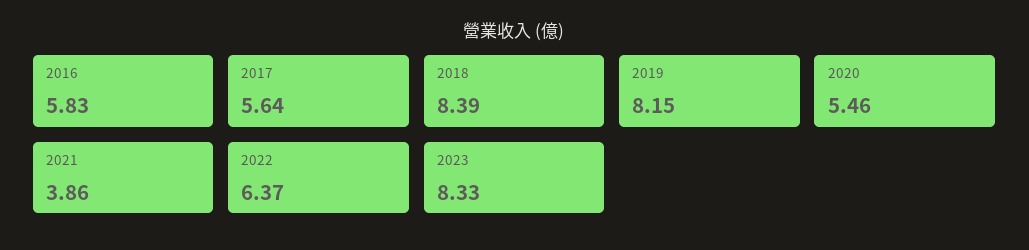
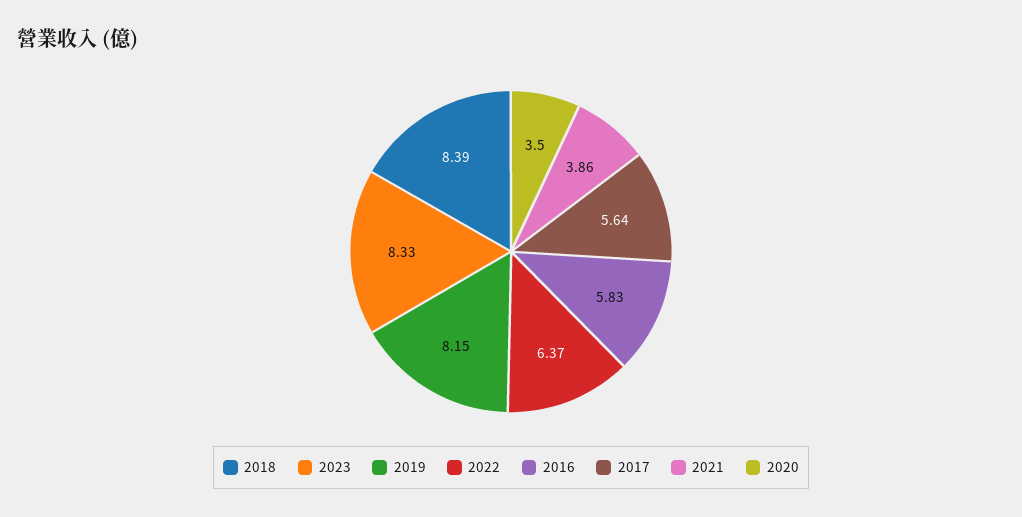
  {
    "2016": 5.83,
    "2017": 5.64,
    "2018": 8.39,
    "2019": 8.15,
-   "2020": 5.46,
+   "2020": 3.5,
    "2021": 3.86,
    "2022": 6.37,
    "2023": 8.33
  }

